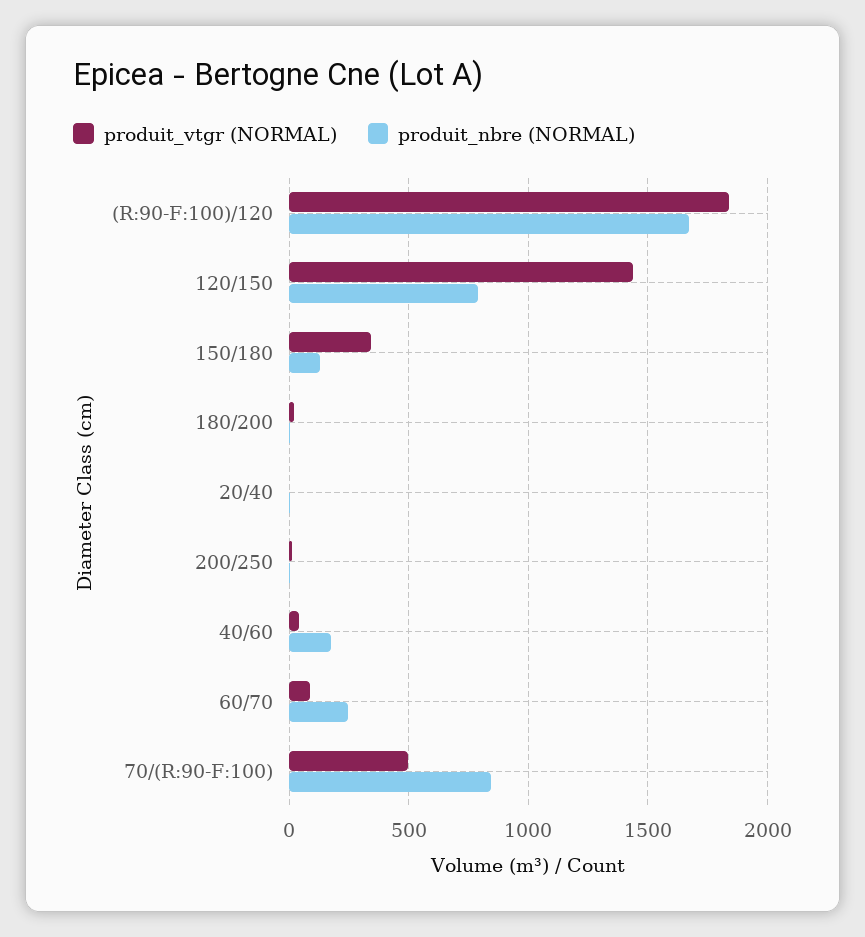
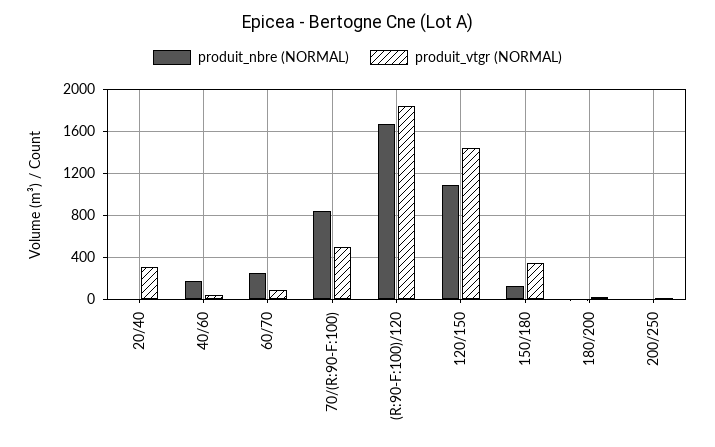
  {
    "produit_vtgr (NORMAL)": {
      "(R:90-F:100)/120": 1850,
      "120/150": 1450,
      "150/180": 350,
      "180/200": 0,
-     "20/40": 0,
+     "20/40": 300,
      "200/250": 0,
      "40/60": 50,
      "60/70": 100,
      "70/(R:90-F:100)": 500
    },
    "produit_nbre (NORMAL)": {
      "(R:90-F:100)/120": 1650,
-     "120/150": 800,
+     "120/150": 1100,
      "150/180": 150,
      "180/200": 0,
      "20/40": 0,
      "200/250": 0,
      "40/60": 200,
      "60/70": 250,
      "70/(R:90-F:100)": 850
    }
  }

